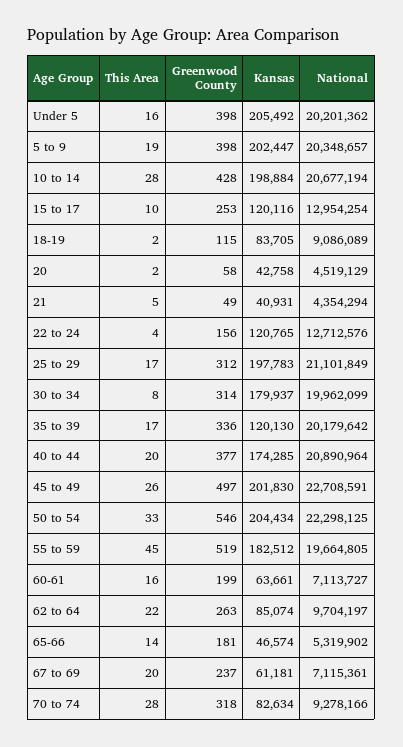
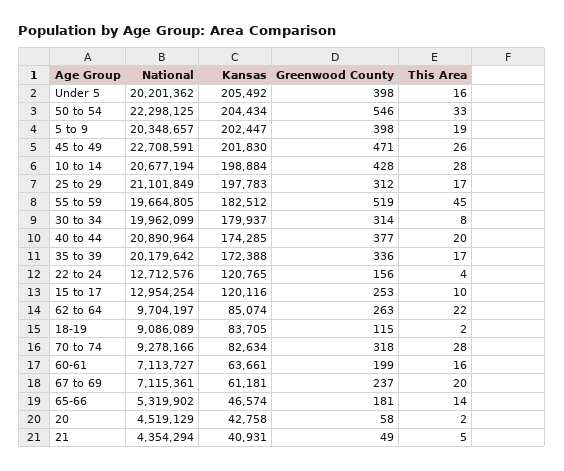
  {
    "This Area": {
      "Under 5": 16,
      "5 to 9": 19,
      "10 to 14": 28,
      "15 to 17": 10,
      "18-19": 2,
      "20": 2,
      "21": 5,
      "22 to 24": 4,
      "25 to 29": 17,
      "30 to 34": 8,
      "35 to 39": 17,
      "40 to 44": 20,
      "45 to 49": 26,
      "50 to 54": 33,
      "55 to 59": 45,
      "60-61": 16,
      "62 to 64": 22,
      "65-66": 14,
      "67 to 69": 20,
      "70 to 74": 28
    },
    "Greenwood County": {
      "Under 5": 398,
      "5 to 9": 398,
      "10 to 14": 428,
      "15 to 17": 253,
      "18-19": 115,
      "20": 58,
      "21": 49,
      "22 to 24": 156,
      "25 to 29": 312,
      "30 to 34": 314,
      "35 to 39": 336,
      "40 to 44": 377,
-     "45 to 49": 497,
+     "45 to 49": 471,
      "50 to 54": 546,
      "55 to 59": 519,
      "60-61": 199,
      "62 to 64": 263,
      "65-66": 181,
      "67 to 69": 237,
      "70 to 74": 318
    },
    "Kansas": {
      "Under 5": 205492,
      "5 to 9": 202447,
      "10 to 14": 198884,
      "15 to 17": 120116,
      "18-19": 83705,
      "20": 42758,
      "21": 40931,
      "22 to 24": 120765,
      "25 to 29": 197783,
      "30 to 34": 179937,
-     "35 to 39": 120130,
+     "35 to 39": 172388,
      "40 to 44": 174285,
      "45 to 49": 201830,
      "50 to 54": 204434,
      "55 to 59": 182512,
      "60-61": 63661,
      "62 to 64": 85074,
      "65-66": 46574,
      "67 to 69": 61181,
      "70 to 74": 82634
    },
    "National": {
      "Under 5": 20201362,
      "5 to 9": 20348657,
      "10 to 14": 20677194,
      "15 to 17": 12954254,
      "18-19": 9086089,
      "20": 4519129,
      "21": 4354294,
      "22 to 24": 12712576,
      "25 to 29": 21101849,
      "30 to 34": 19962099,
      "35 to 39": 20179642,
      "40 to 44": 20890964,
      "45 to 49": 22708591,
      "50 to 54": 22298125,
      "55 to 59": 19664805,
      "60-61": 7113727,
      "62 to 64": 9704197,
      "65-66": 5319902,
      "67 to 69": 7115361,
      "70 to 74": 9278166
    }
  }

